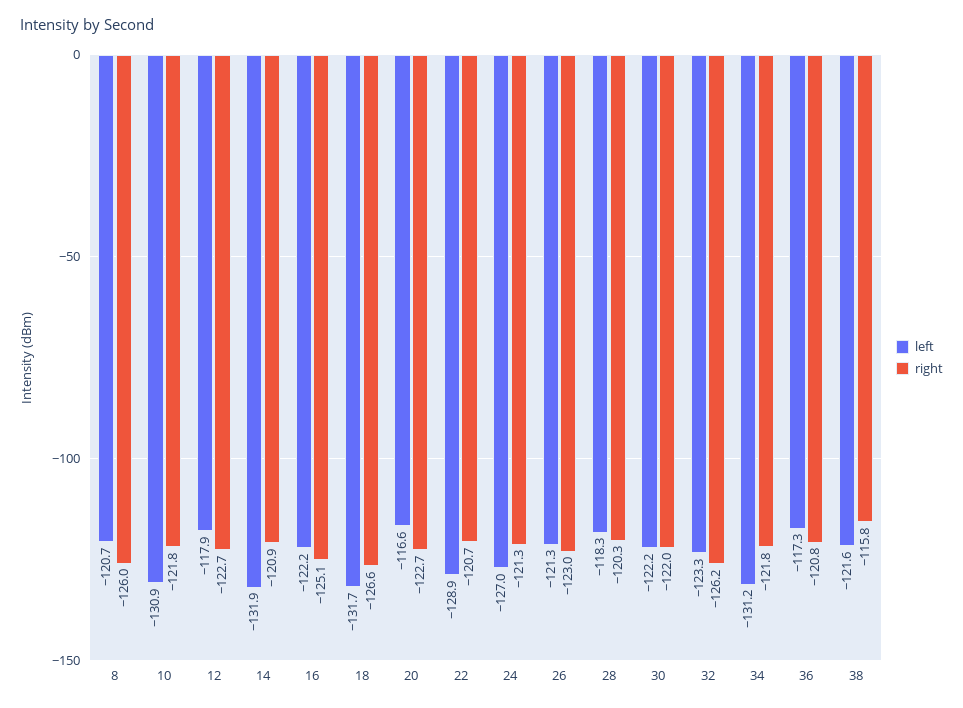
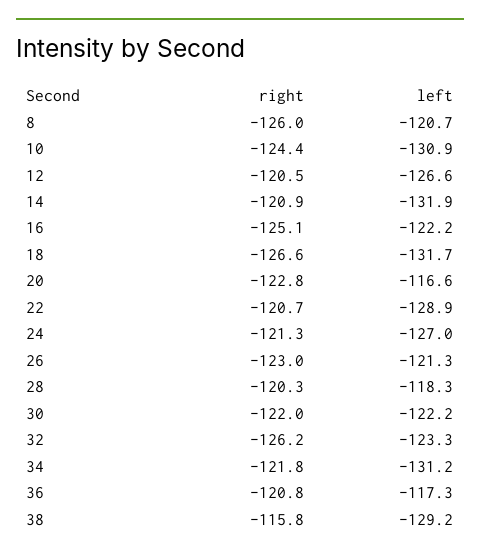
  {
    "left": {
      "8": -120.7,
      "10": -130.9,
-     "12": -117.9,
+     "12": -126.6,
      "14": -131.9,
      "16": -122.2,
      "18": -131.7,
      "20": -116.6,
      "22": -128.9,
      "24": -127,
      "26": -121.3,
      "28": -118.3,
      "30": -122.2,
      "32": -123.3,
      "34": -131.2,
      "36": -117.3,
-     "38": -121.6
+     "38": -129.2
    },
    "right": {
      "8": -126,
-     "10": -121.8,
+     "10": -124.4,
-     "12": -122.7,
+     "12": -120.5,
      "14": -120.9,
      "16": -125.1,
      "18": -126.6,
-     "20": -122.7,
+     "20": -122.8,
      "22": -120.7,
      "24": -121.3,
      "26": -123,
      "28": -120.3,
      "30": -122,
      "32": -126.2,
      "34": -121.8,
      "36": -120.8,
      "38": -115.8
    }
  }

